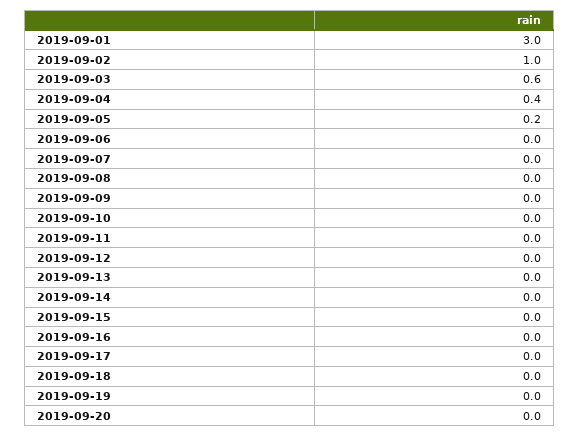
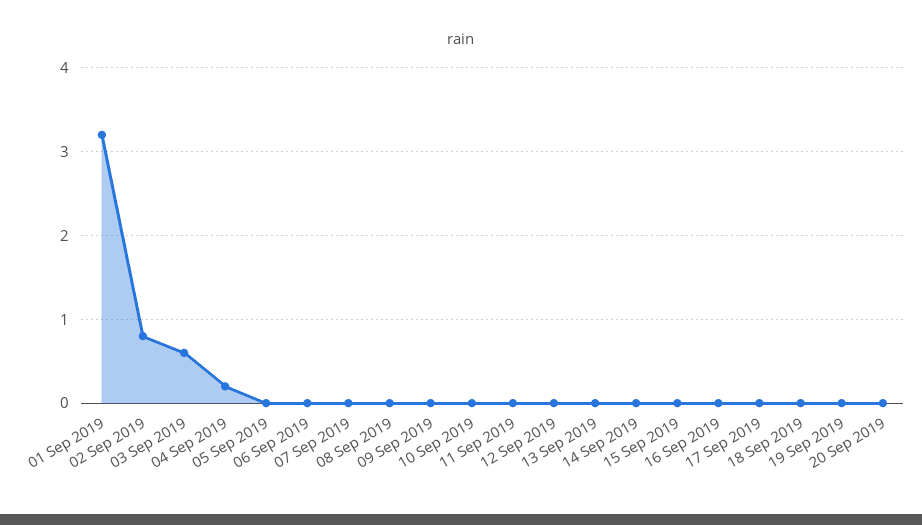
  {
-   "2019-09-01": 3,
+   "2019-09-01": 3.2,
-   "2019-09-02": 1,
+   "2019-09-02": 0.8,
    "2019-09-03": 0.6,
-   "2019-09-04": 0.4,
+   "2019-09-04": 0.2,
-   "2019-09-05": 0.2,
+   "2019-09-05": 0,
    "2019-09-06": 0,
    "2019-09-07": 0,
    "2019-09-08": 0,
    "2019-09-09": 0,
    "2019-09-10": 0,
    "2019-09-11": 0,
    "2019-09-12": 0,
    "2019-09-13": 0,
    "2019-09-14": 0,
    "2019-09-15": 0,
    "2019-09-16": 0,
    "2019-09-17": 0,
    "2019-09-18": 0,
    "2019-09-19": 0,
    "2019-09-20": 0
  }

